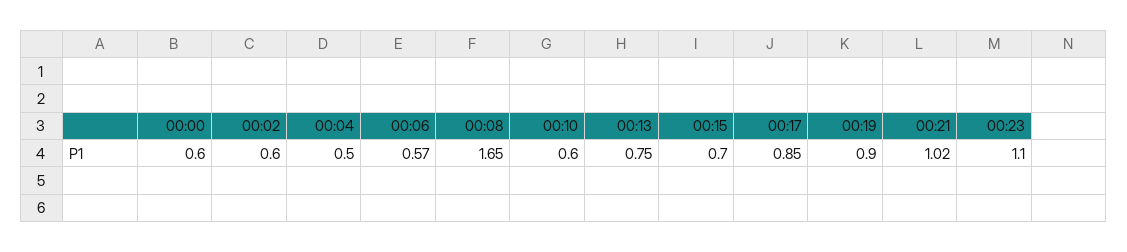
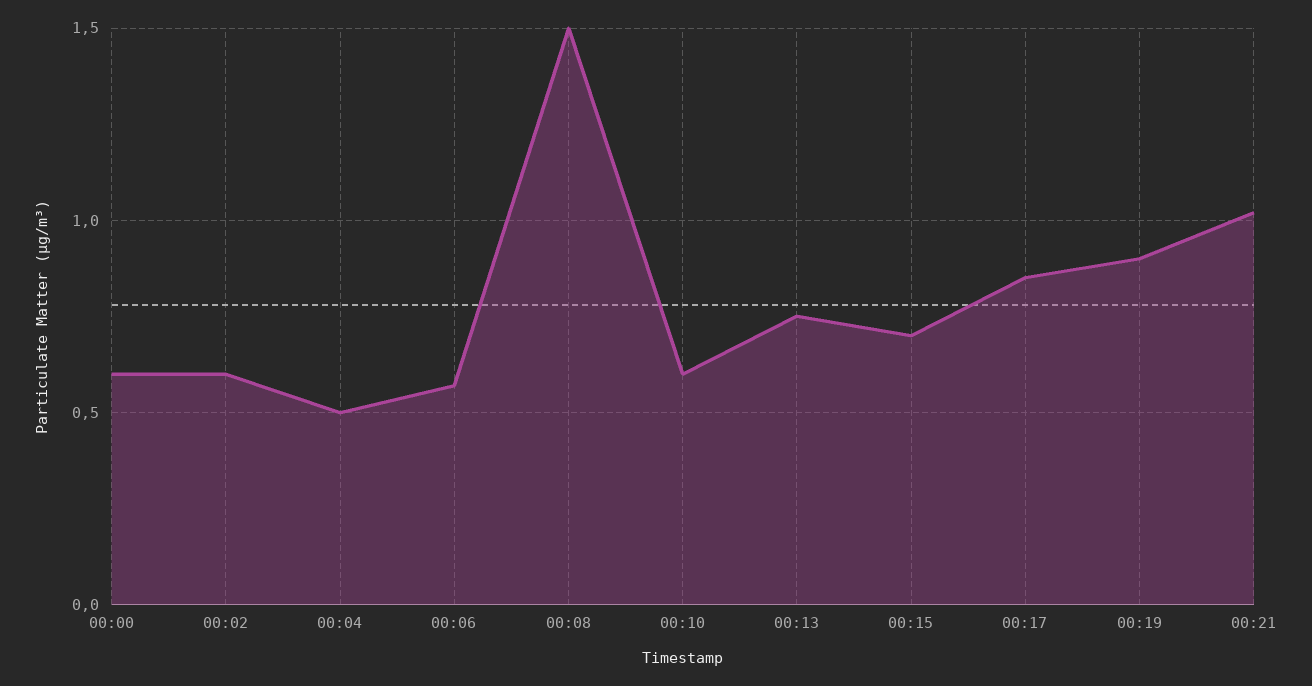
  {
    "00:00": 0.6,
    "00:02": 0.6,
    "00:04": 0.5,
    "00:06": 0.57,
-   "00:08": 1.65,
+   "00:08": 1.5,
    "00:10": 0.6,
    "00:13": 0.75,
    "00:15": 0.7,
    "00:17": 0.85,
    "00:19": 0.9,
-   "00:21": 1.02,
+   "00:21": 1.02
-   "00:23": 1.1
  }

